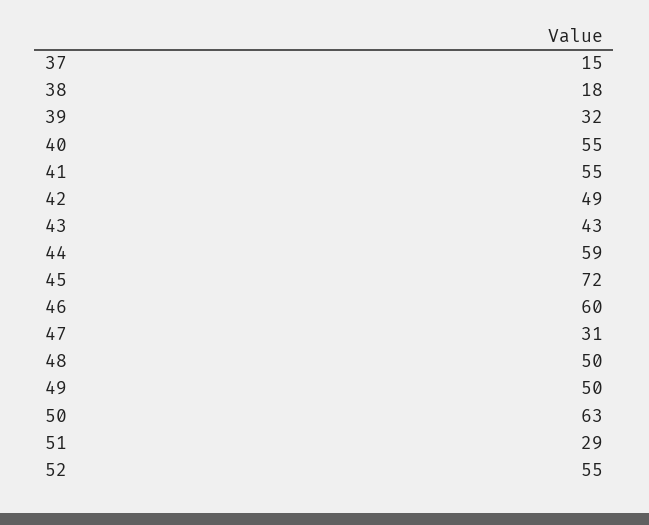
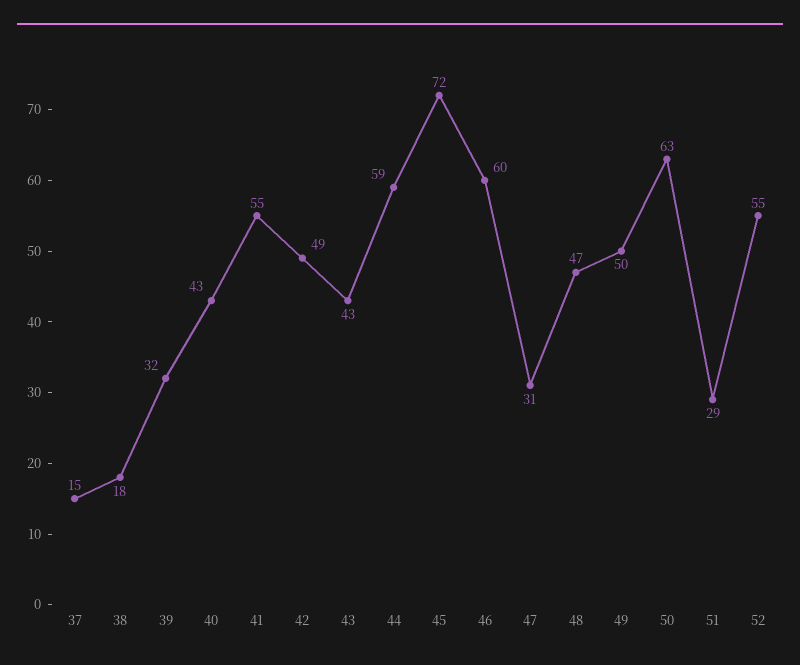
  {
    "37": 15,
    "38": 18,
    "39": 32,
-   "40": 55,
+   "40": 43,
    "41": 55,
    "42": 49,
    "43": 43,
    "44": 59,
    "45": 72,
    "46": 60,
    "47": 31,
-   "48": 50,
+   "48": 47,
    "49": 50,
    "50": 63,
    "51": 29,
    "52": 55
  }

